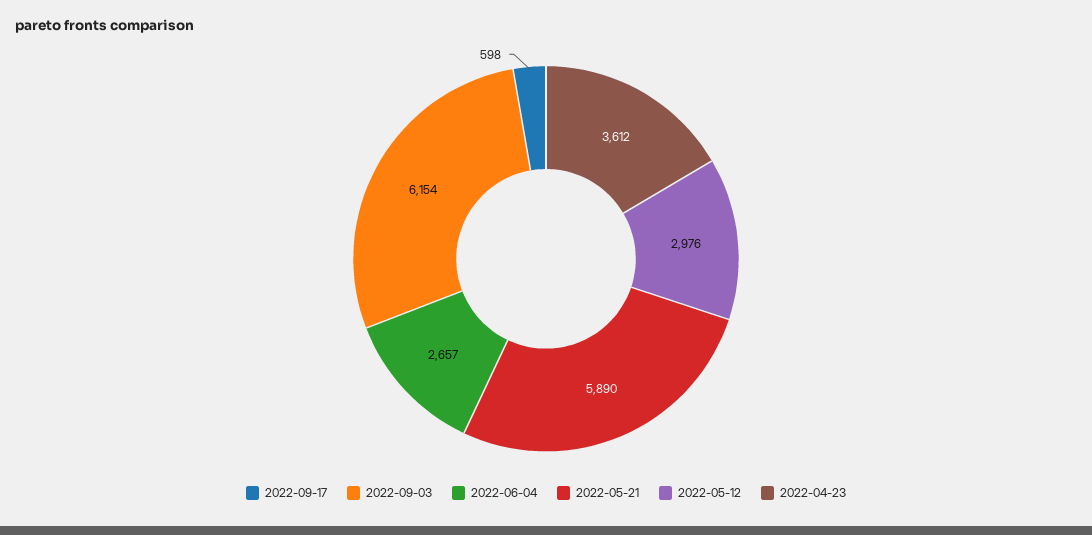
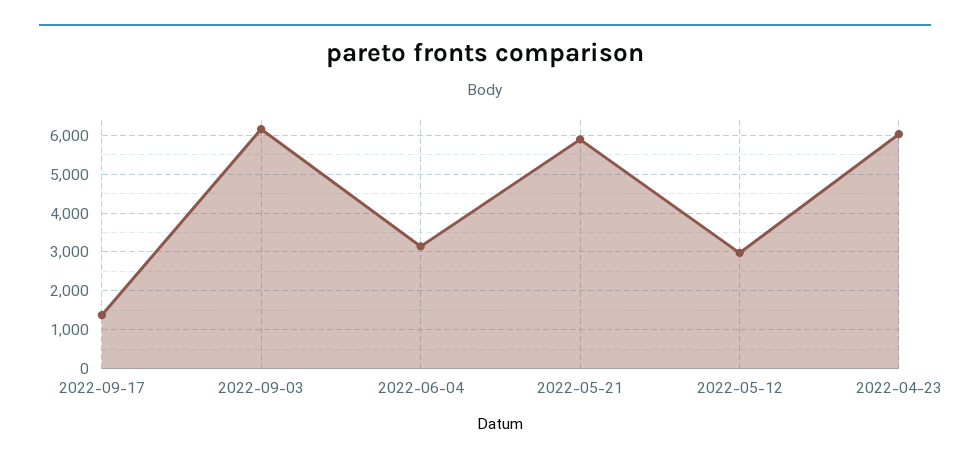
  {
-   "2022-09-17": 598,
+   "2022-09-17": 1400,
    "2022-09-03": 6154,
-   "2022-06-04": 2657,
+   "2022-06-04": 3200,
    "2022-05-21": 5890,
    "2022-05-12": 2976,
-   "2022-04-23": 3612
+   "2022-04-23": 6000
  }

